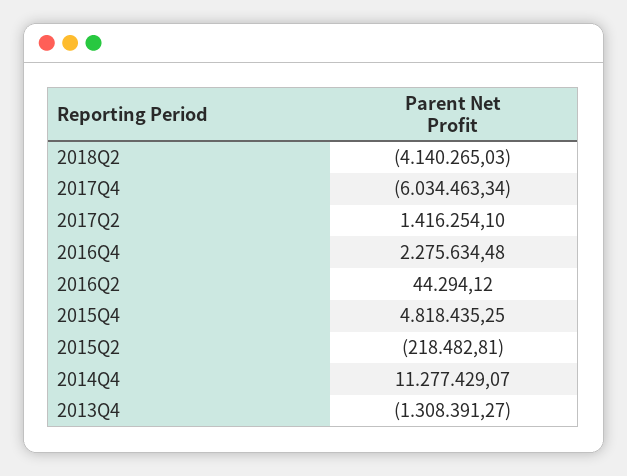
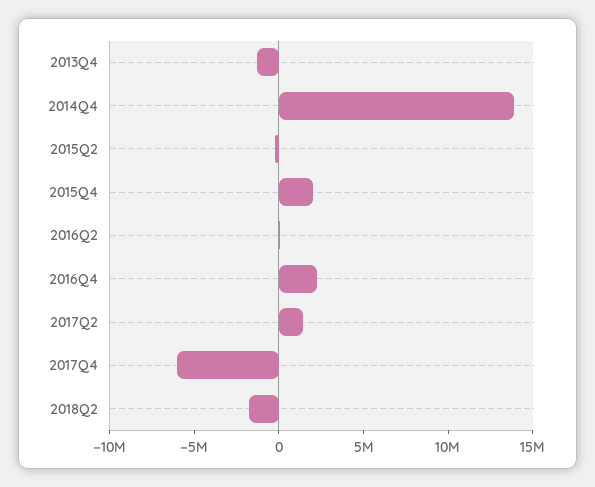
  {
-   "2018Q2": -4140265.03,
+   "2018Q2": -2000000,
    "2017Q4": -6034463.34,
    "2017Q2": 1416254.1,
    "2016Q4": 2275634.48,
    "2016Q2": 44294.12,
-   "2015Q4": 4818435.25,
+   "2015Q4": 2000000,
    "2015Q2": -218482.81,
-   "2014Q4": 11277429.07,
+   "2014Q4": 14000000,
    "2013Q4": -1308391.27
  }

